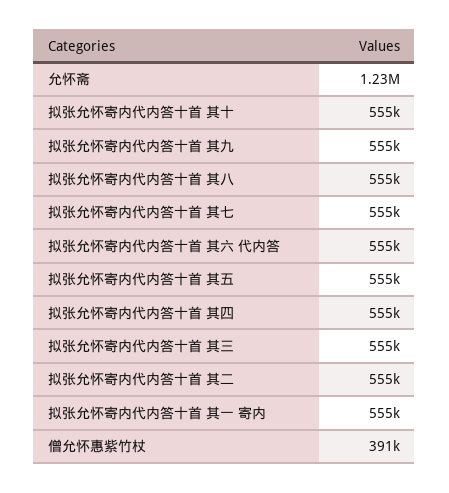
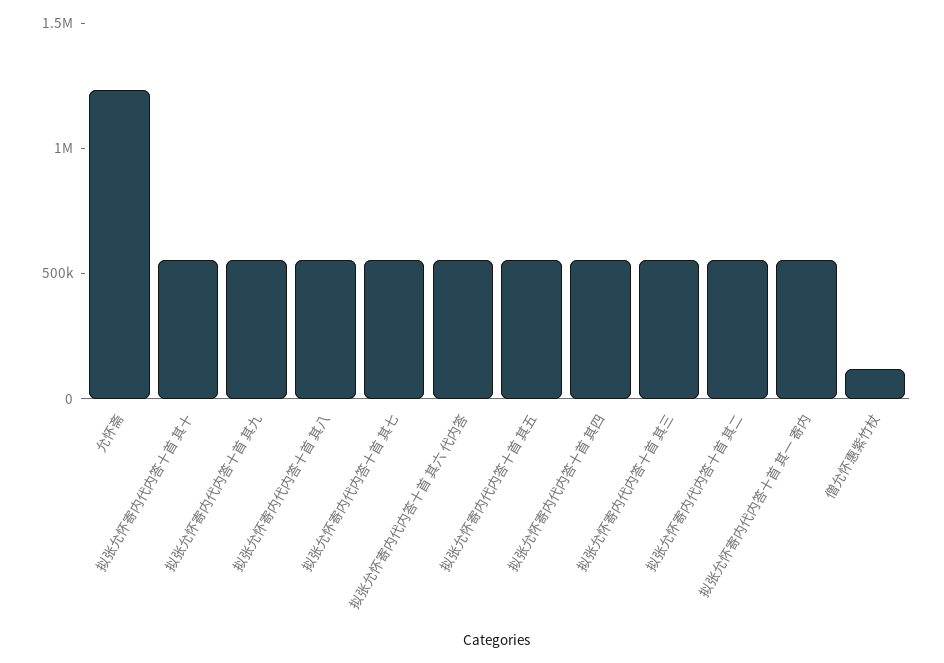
  {
    "允怀斋": 1230000,
    "拟张允怀寄内代内答十首 其十": 555000,
    "拟张允怀寄内代内答十首 其九": 555000,
    "拟张允怀寄内代内答十首 其八": 555000,
    "拟张允怀寄内代内答十首 其七": 555000,
    "拟张允怀寄内代内答十首 其六 代内答": 555000,
    "拟张允怀寄内代内答十首 其五": 555000,
    "拟张允怀寄内代内答十首 其四": 555000,
    "拟张允怀寄内代内答十首 其三": 555000,
    "拟张允怀寄内代内答十首 其二": 555000,
    "拟张允怀寄内代内答十首 其一 寄内": 555000,
-   "僧允怀惠紫竹杖": 391000
+   "僧允怀惠紫竹杖": 100000
  }

